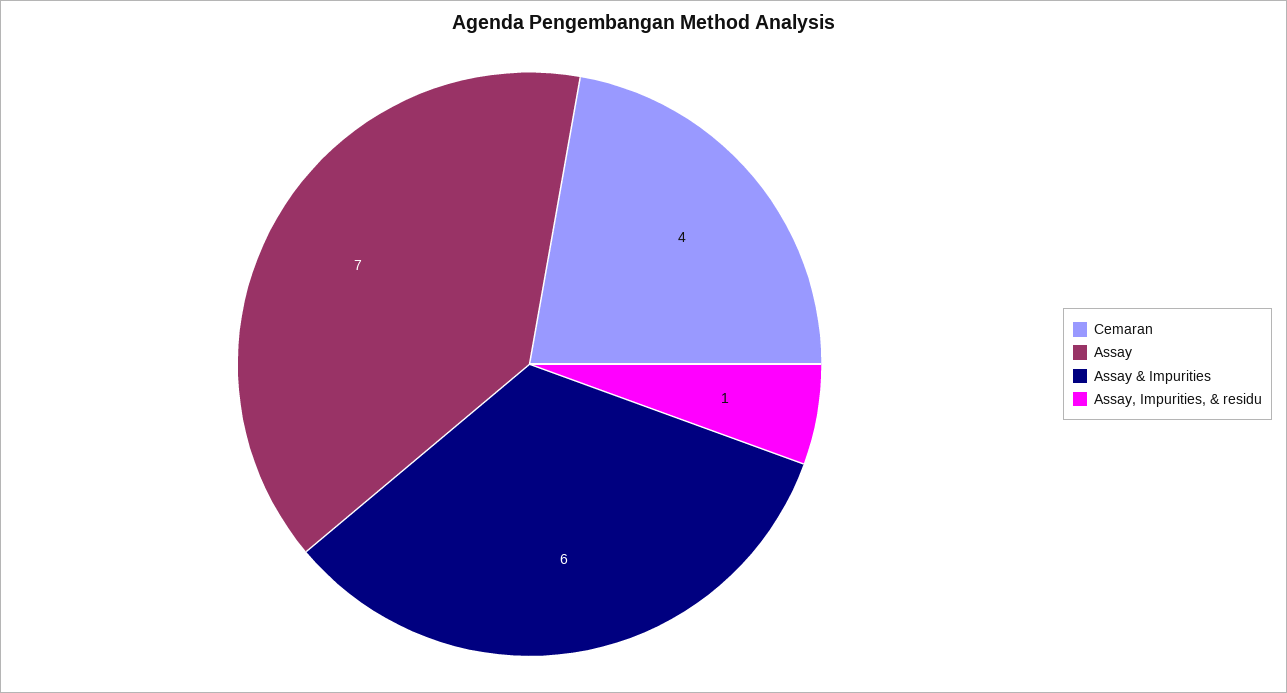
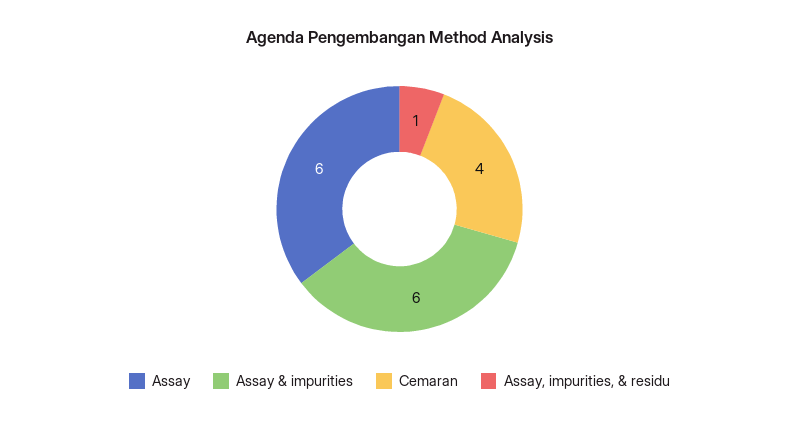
  {
    "Cemaran": 4,
-   "Assay": 7,
+   "Assay": 6,
    "Assay & Impurities": 6,
    "Assay, Impurities, & residu": 1
  }

